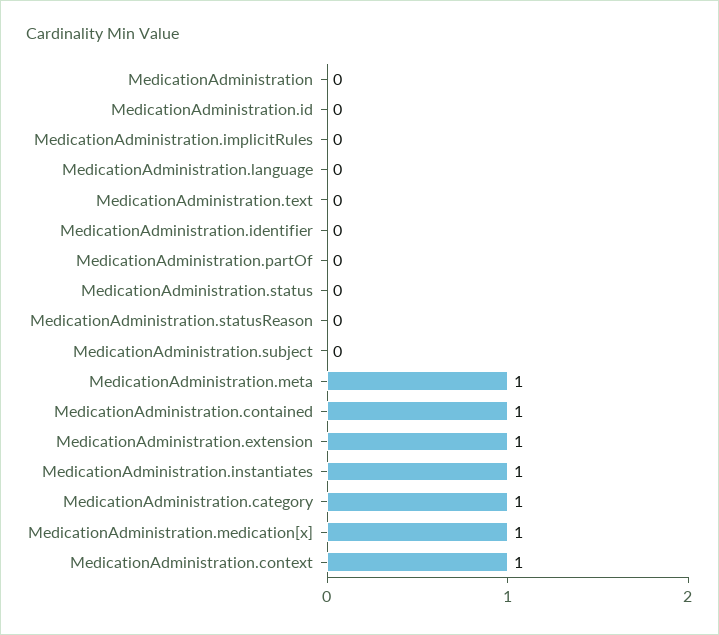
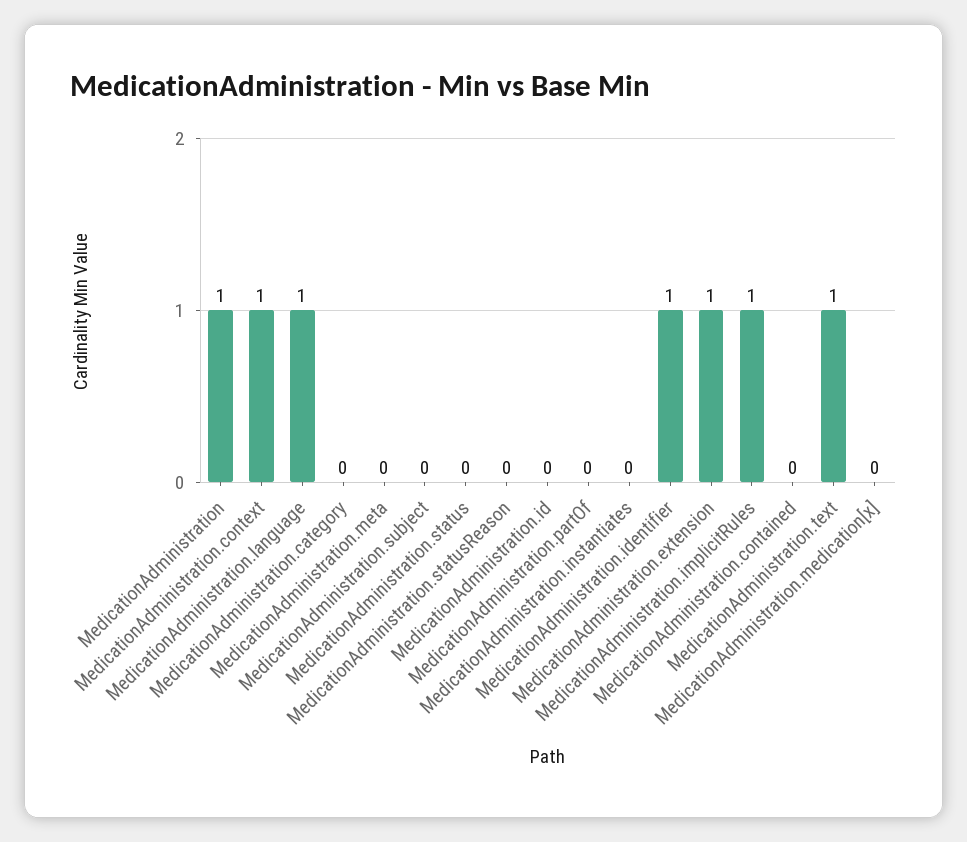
  {
-   "MedicationAdministration": 0,
+   "MedicationAdministration": 1,
    "MedicationAdministration.id": 0,
-   "MedicationAdministration.implicitRules": 0,
+   "MedicationAdministration.implicitRules": 1,
-   "MedicationAdministration.language": 0,
+   "MedicationAdministration.language": 1,
-   "MedicationAdministration.text": 0,
+   "MedicationAdministration.text": 1,
-   "MedicationAdministration.identifier": 0,
+   "MedicationAdministration.identifier": 1,
    "MedicationAdministration.partOf": 0,
    "MedicationAdministration.status": 0,
    "MedicationAdministration.statusReason": 0,
    "MedicationAdministration.subject": 0,
-   "MedicationAdministration.meta": 1,
+   "MedicationAdministration.meta": 0,
-   "MedicationAdministration.contained": 1,
+   "MedicationAdministration.contained": 0,
    "MedicationAdministration.extension": 1,
-   "MedicationAdministration.instantiates": 1,
+   "MedicationAdministration.instantiates": 0,
-   "MedicationAdministration.category": 1,
+   "MedicationAdministration.category": 0,
-   "MedicationAdministration.medication[x]": 1,
+   "MedicationAdministration.medication[x]": 0,
    "MedicationAdministration.context": 1
  }

